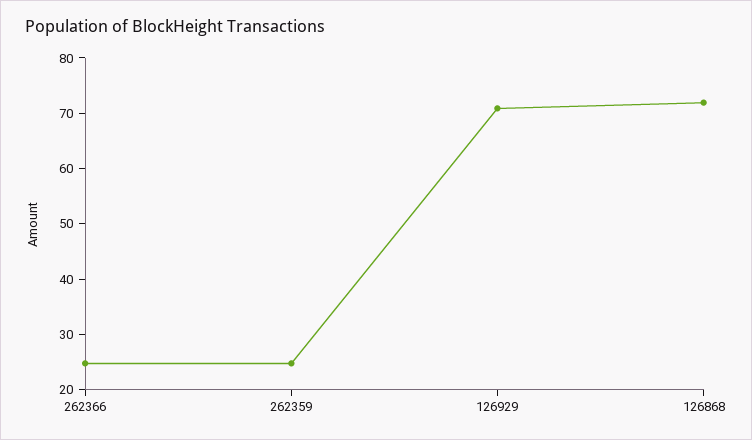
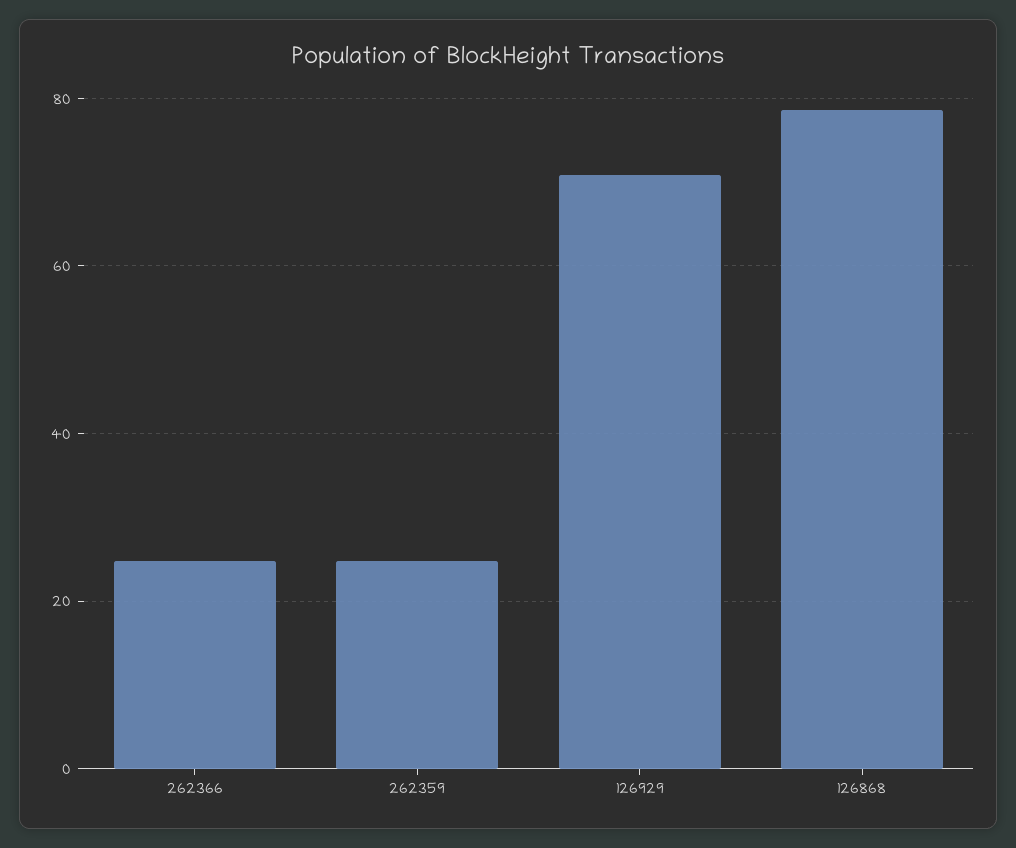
  {
    "262366": 24,
    "262359": 24,
    "126929": 70,
-   "126868": 72
+   "126868": 78
  }

